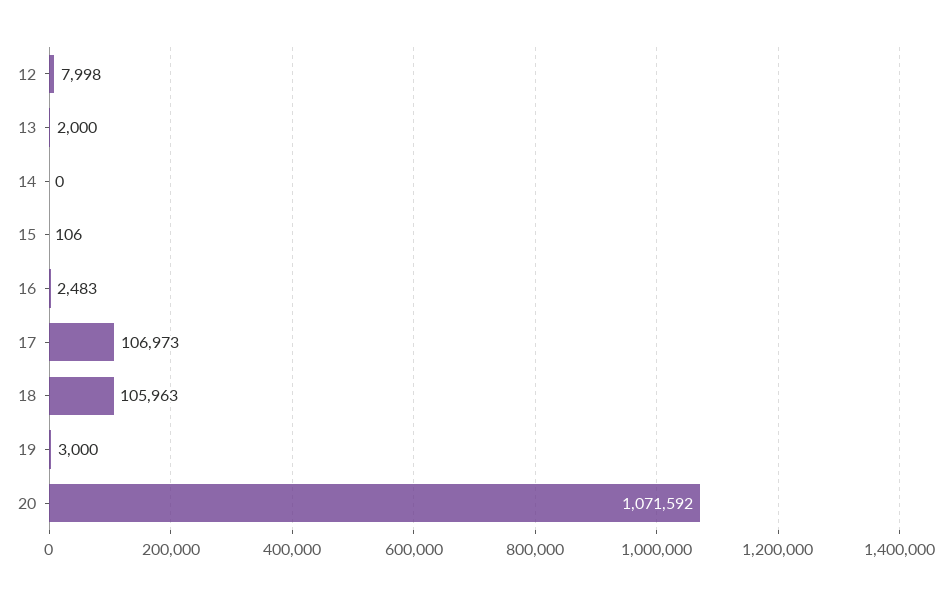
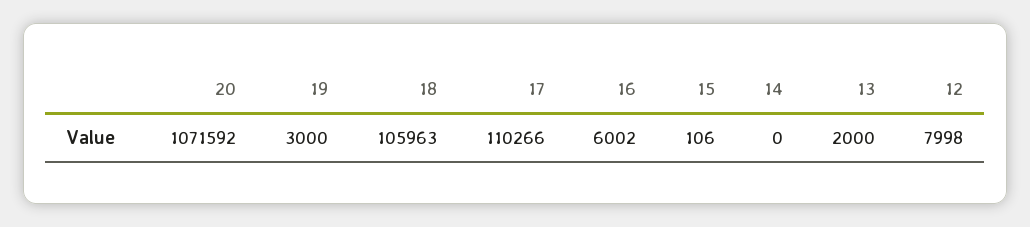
  {
    "12": 7998,
    "13": 2000,
    "14": 0,
    "15": 106,
-   "16": 2483,
+   "16": 6002,
-   "17": 106973,
+   "17": 110266,
    "18": 105963,
    "19": 3000,
    "20": 1071592
  }

